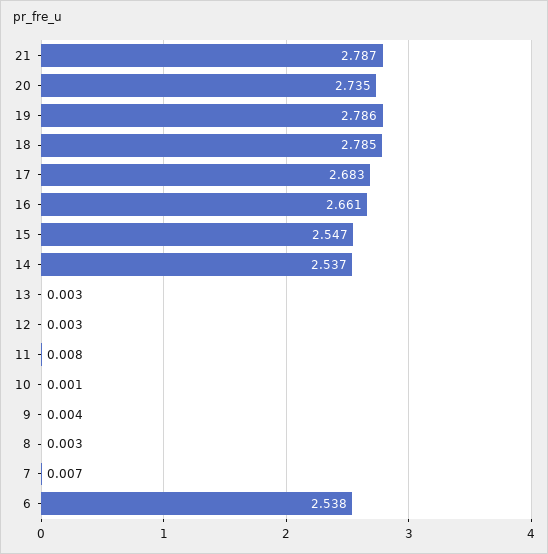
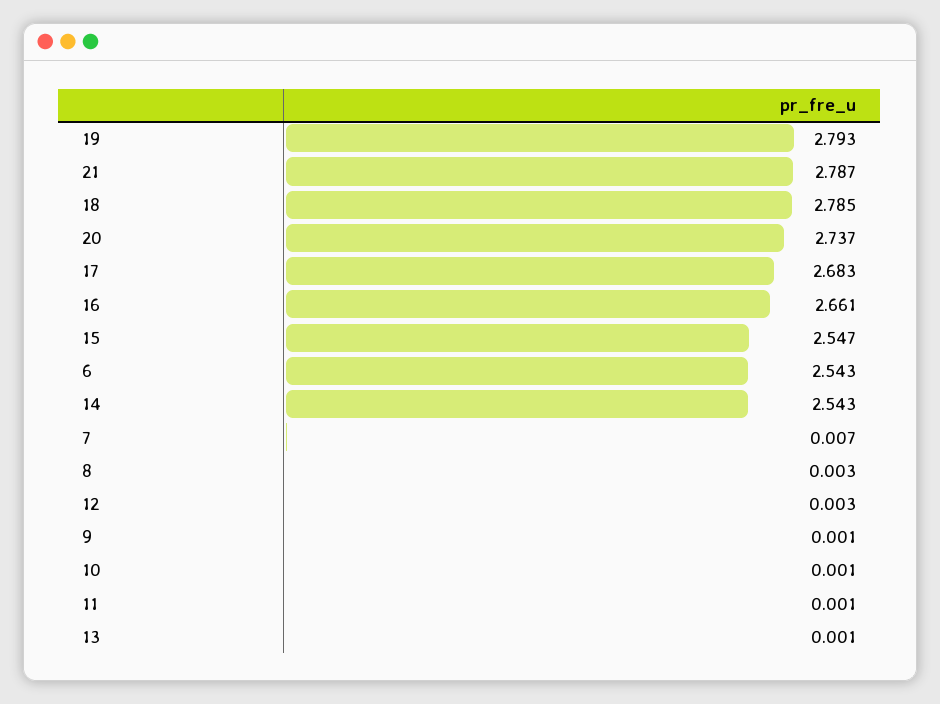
  {
    "21": 2.787,
-   "20": 2.735,
+   "20": 2.737,
-   "19": 2.786,
+   "19": 2.793,
    "18": 2.785,
    "17": 2.683,
    "16": 2.661,
    "15": 2.547,
-   "14": 2.537,
+   "14": 2.543,
-   "13": 0.003,
+   "13": 0.001,
    "12": 0.003,
-   "11": 0.008,
+   "11": 0.001,
    "10": 0.001,
-   "9": 0.004,
+   "9": 0.001,
    "8": 0.003,
    "7": 0.007,
-   "6": 2.538
+   "6": 2.543
  }

